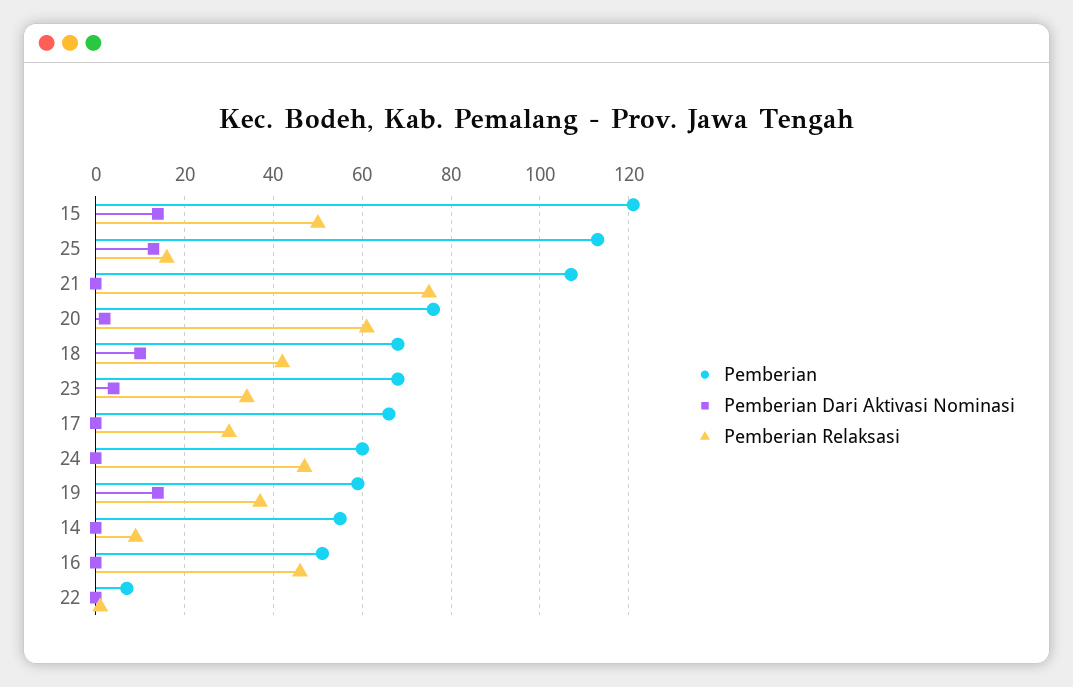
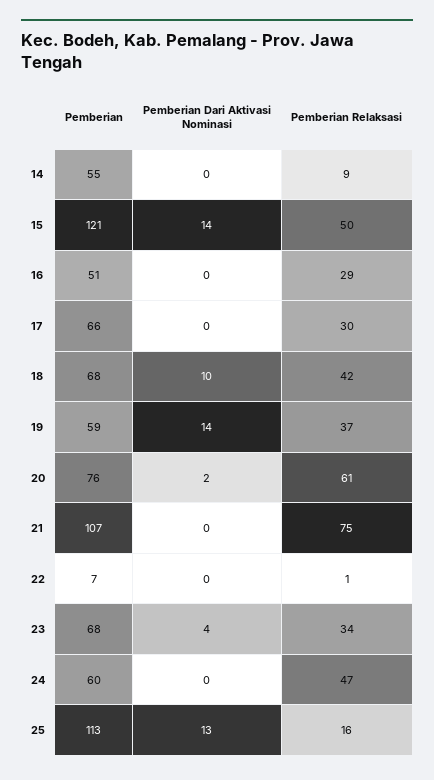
  {
    "Pemberian": {
      "15": 121,
      "25": 113,
      "21": 107,
      "20": 76,
      "18": 68,
      "23": 68,
      "17": 66,
      "24": 60,
      "19": 59,
      "14": 55,
      "16": 51,
      "22": 7
    },
    "Pemberian Dari Aktivasi Nominasi": {
      "15": 14,
      "25": 13,
      "21": 0,
      "20": 2,
      "18": 10,
      "23": 4,
      "17": 0,
      "24": 0,
      "19": 14,
      "14": 0,
      "16": 0,
      "22": 0
    },
    "Pemberian Relaksasi": {
      "15": 50,
      "25": 16,
      "21": 75,
      "20": 61,
      "18": 42,
      "23": 34,
      "17": 30,
      "24": 47,
      "19": 37,
      "14": 9,
-     "16": 45,
+     "16": 29,
      "22": 1
    }
  }

